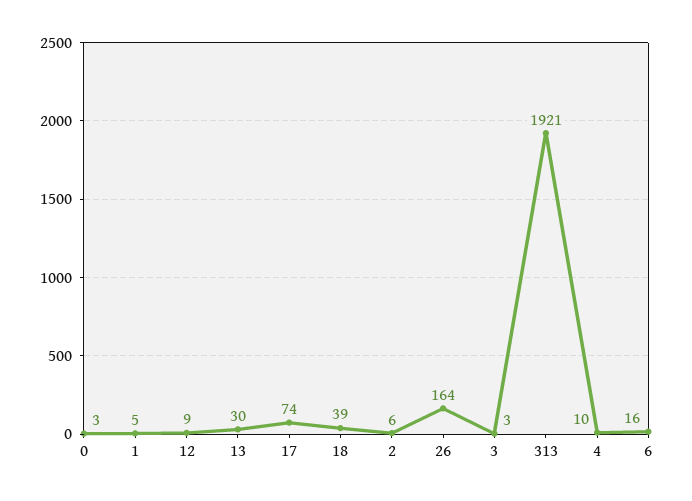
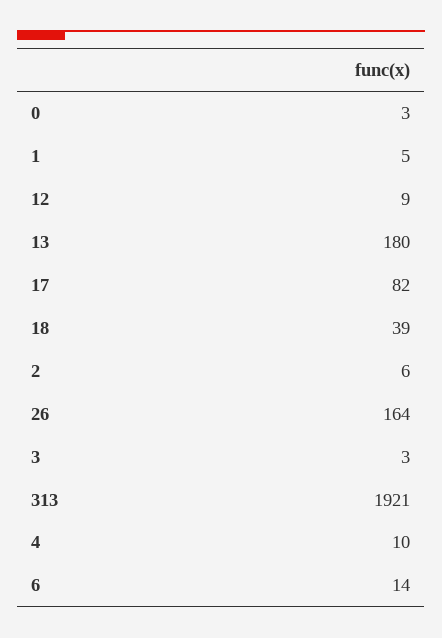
  {
    "0": 3,
    "1": 5,
    "12": 9,
-   "13": 30,
+   "13": 180,
-   "17": 74,
+   "17": 82,
    "18": 39,
    "2": 6,
    "26": 164,
    "3": 3,
    "313": 1921,
    "4": 10,
-   "6": 16
+   "6": 14
  }

